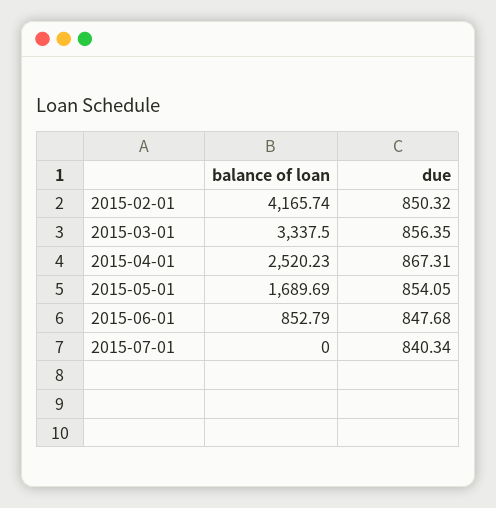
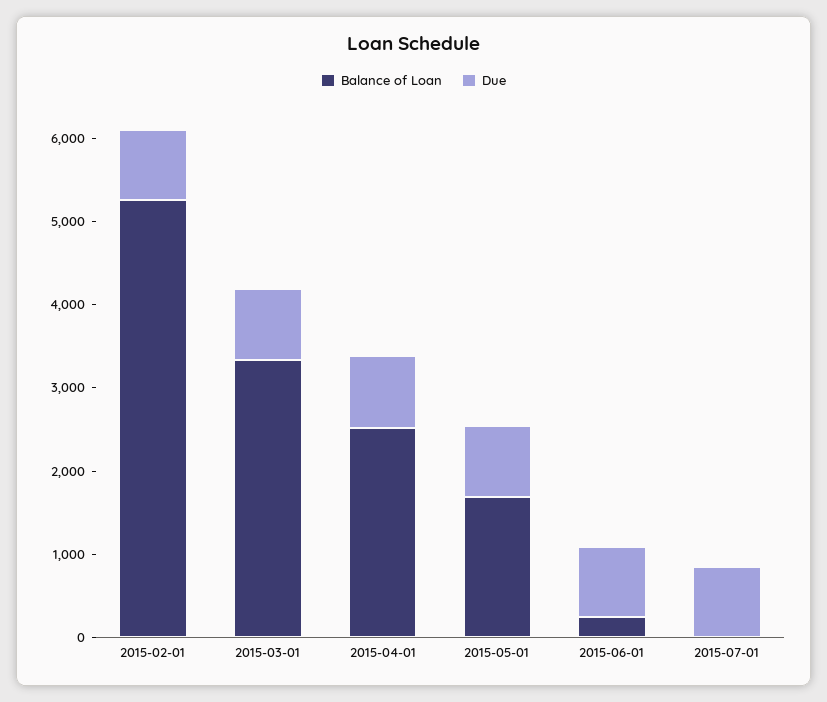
  {
    "balance of loan": {
-     "2015-02-01": 4165.74,
+     "2015-02-01": 5200,
      "2015-03-01": 3337.5,
      "2015-04-01": 2520.23,
      "2015-05-01": 1689.69,
-     "2015-06-01": 852.79,
+     "2015-06-01": 200,
      "2015-07-01": 0
    },
    "due": {
      "2015-02-01": 850.32,
      "2015-03-01": 856.35,
      "2015-04-01": 867.31,
      "2015-05-01": 854.05,
      "2015-06-01": 847.68,
      "2015-07-01": 840.34
    }
  }

